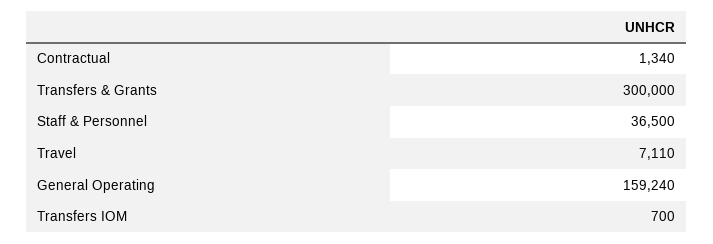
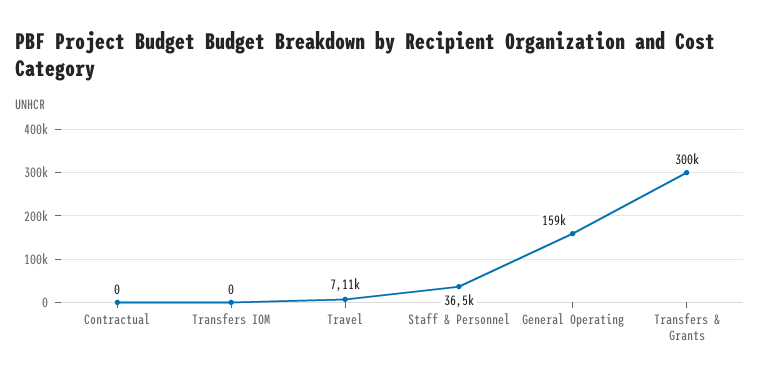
  {
-   "Contractual": 1340,
+   "Contractual": 0,
    "Transfers & Grants": 300000,
    "Staff & Personnel": 36500,
    "Travel": 7110,
    "General Operating": 159240,
-   "Transfers IOM": 700
+   "Transfers IOM": 0
  }

